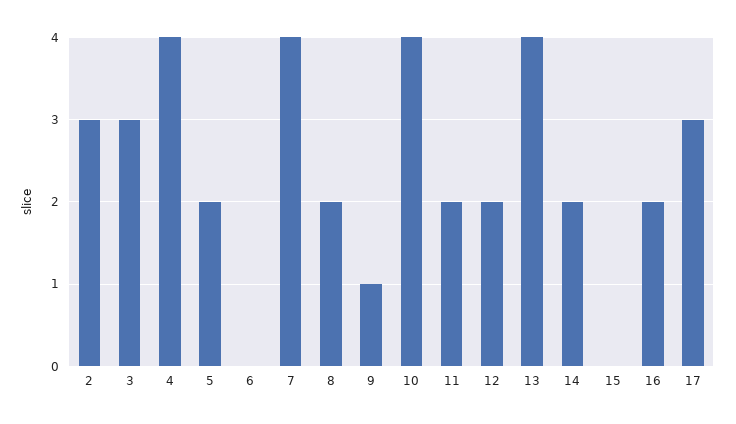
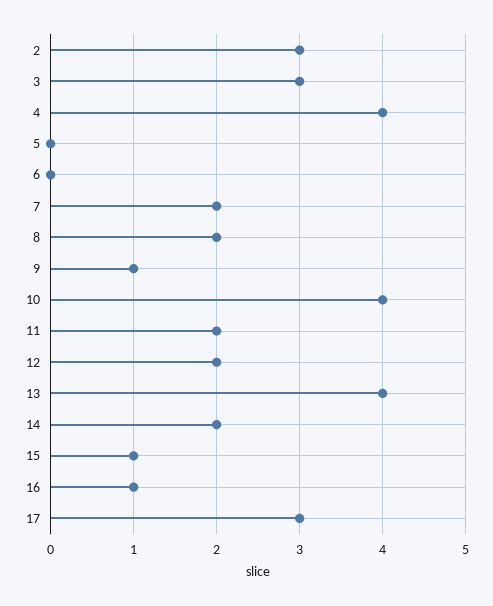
  {
    "2": 3,
    "3": 3,
    "4": 4,
-   "5": 2,
+   "5": 0,
    "6": 0,
-   "7": 4,
+   "7": 2,
    "8": 2,
    "9": 1,
    "10": 4,
    "11": 2,
    "12": 2,
    "13": 4,
    "14": 2,
-   "15": 0,
+   "15": 1,
-   "16": 2,
+   "16": 1,
    "17": 3
  }

